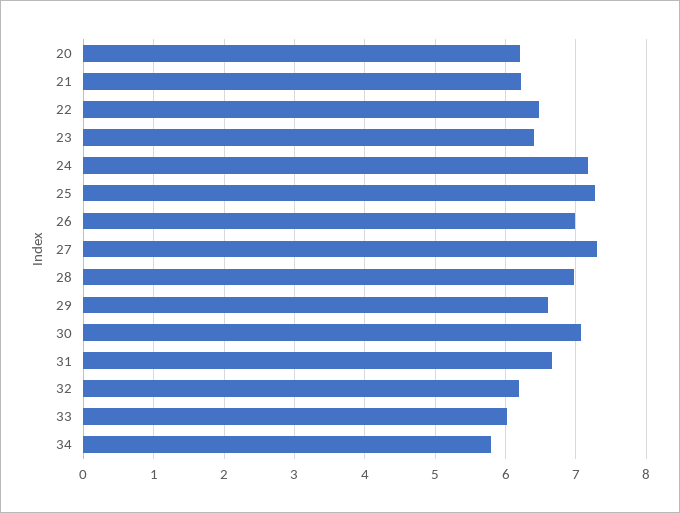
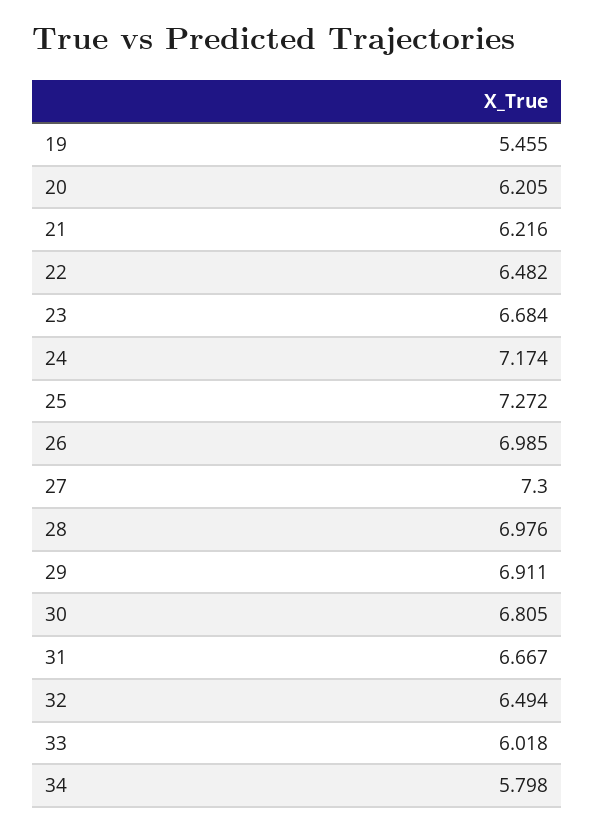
  {
    "20": 6.205,
    "21": 6.216,
    "22": 6.482,
-   "23": 6.4,
+   "23": 6.684,
    "24": 7.174,
    "25": 7.272,
    "26": 6.985,
    "27": 7.3,
    "28": 6.976,
-   "29": 6.6,
+   "29": 6.911,
-   "30": 7.1,
+   "30": 6.805,
    "31": 6.667,
-   "32": 6.2,
+   "32": 6.494,
    "33": 6.018,
-   "34": 5.798
+   "34": 5.798,
+   "19": 5.455
  }

